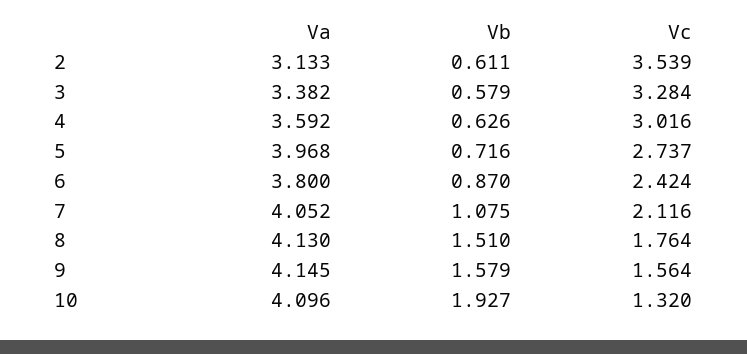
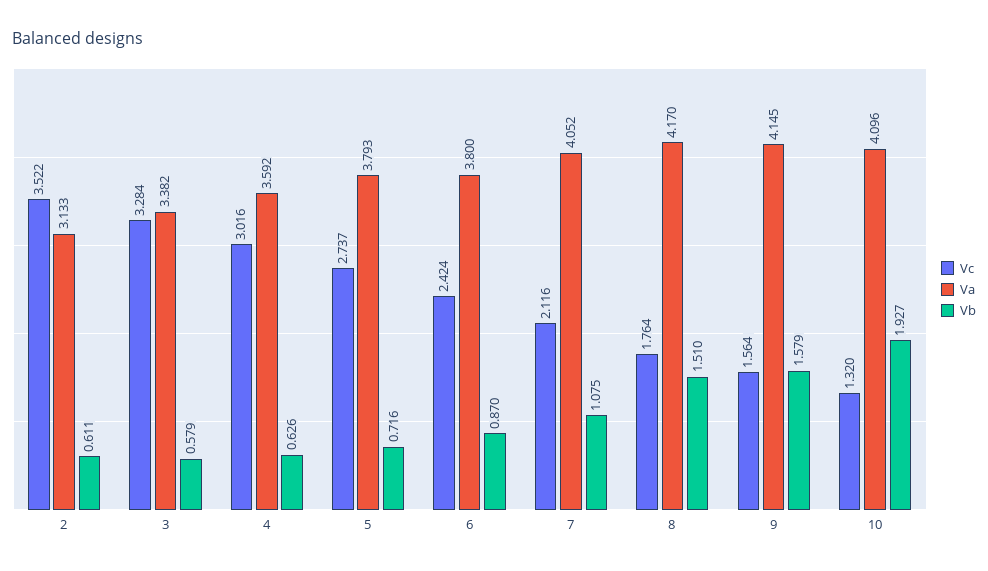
  {
    "Va": {
      "2": 3.133,
      "3": 3.382,
      "4": 3.592,
-     "5": 3.968,
+     "5": 3.793,
      "6": 3.8,
      "7": 4.052,
-     "8": 4.13,
+     "8": 4.17,
      "9": 4.145,
      "10": 4.096
    },
    "Vb": {
      "2": 0.611,
      "3": 0.579,
      "4": 0.626,
      "5": 0.716,
      "6": 0.87,
      "7": 1.075,
      "8": 1.51,
      "9": 1.579,
      "10": 1.927
    },
    "Vc": {
-     "2": 3.539,
+     "2": 3.522,
      "3": 3.284,
      "4": 3.016,
      "5": 2.737,
      "6": 2.424,
      "7": 2.116,
      "8": 1.764,
      "9": 1.564,
      "10": 1.32
    }
  }

